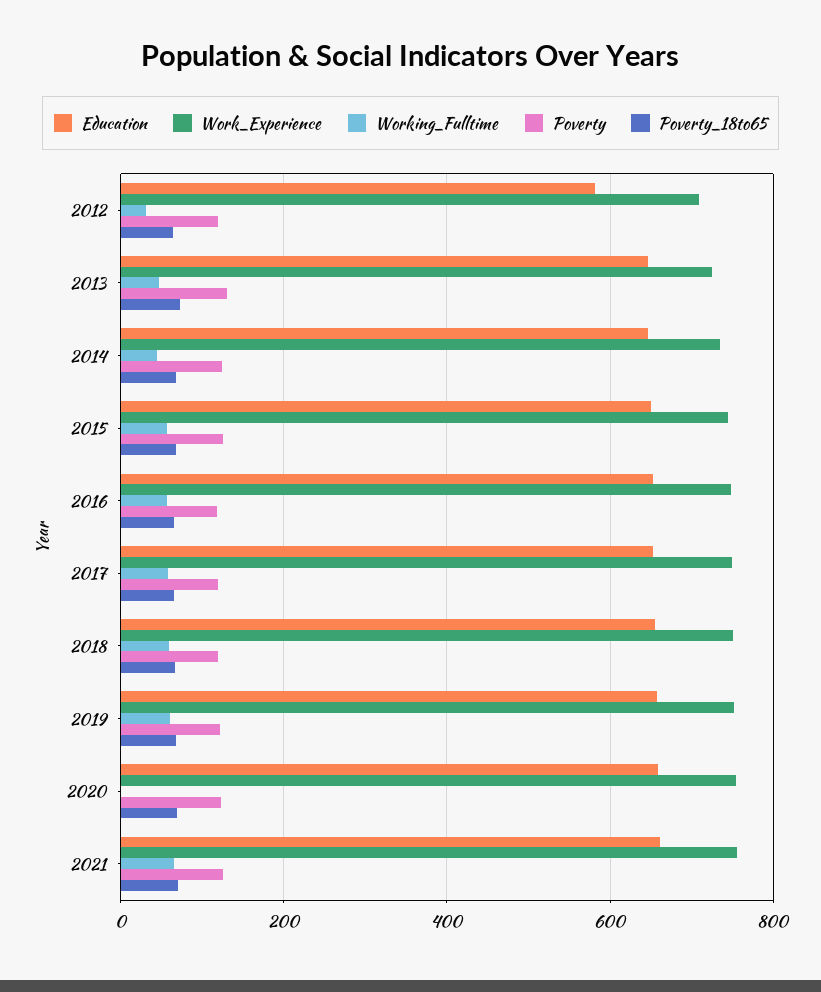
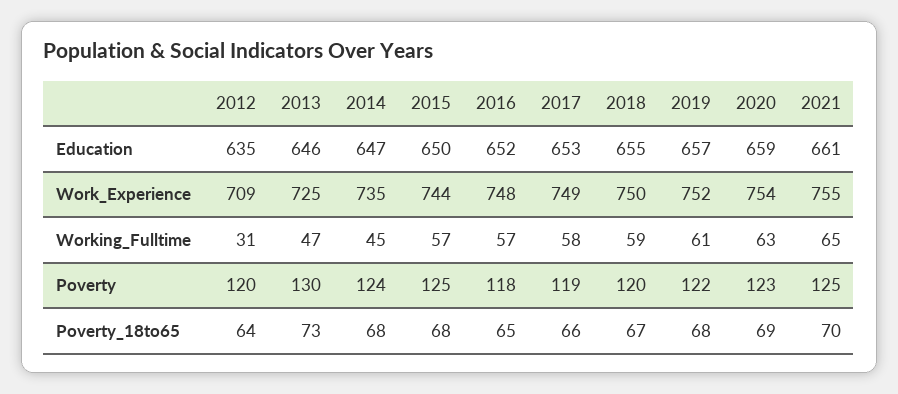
  {
    "Education": {
-     "2012": 580,
+     "2012": 635,
      "2013": 646,
      "2014": 647,
      "2015": 650,
      "2016": 652,
      "2017": 653,
      "2018": 655,
      "2019": 657,
      "2020": 659,
      "2021": 661
    },
    "Work_Experience": {
      "2012": 709,
      "2013": 725,
      "2014": 735,
      "2015": 744,
      "2016": 748,
      "2017": 749,
      "2018": 750,
      "2019": 752,
      "2020": 754,
      "2021": 755
    },
    "Working_Fulltime": {
      "2012": 31,
      "2013": 47,
      "2014": 45,
      "2015": 57,
      "2016": 57,
      "2017": 58,
      "2018": 59,
      "2019": 61,
-     "2020": 0,
+     "2020": 63,
      "2021": 65
    },
    "Poverty": {
      "2012": 120,
      "2013": 130,
      "2014": 124,
      "2015": 125,
      "2016": 118,
      "2017": 119,
      "2018": 120,
      "2019": 122,
      "2020": 123,
      "2021": 125
    },
    "Poverty_18to65": {
      "2012": 64,
      "2013": 73,
      "2014": 68,
      "2015": 68,
      "2016": 65,
      "2017": 66,
      "2018": 67,
      "2019": 68,
      "2020": 69,
      "2021": 70
    }
  }

